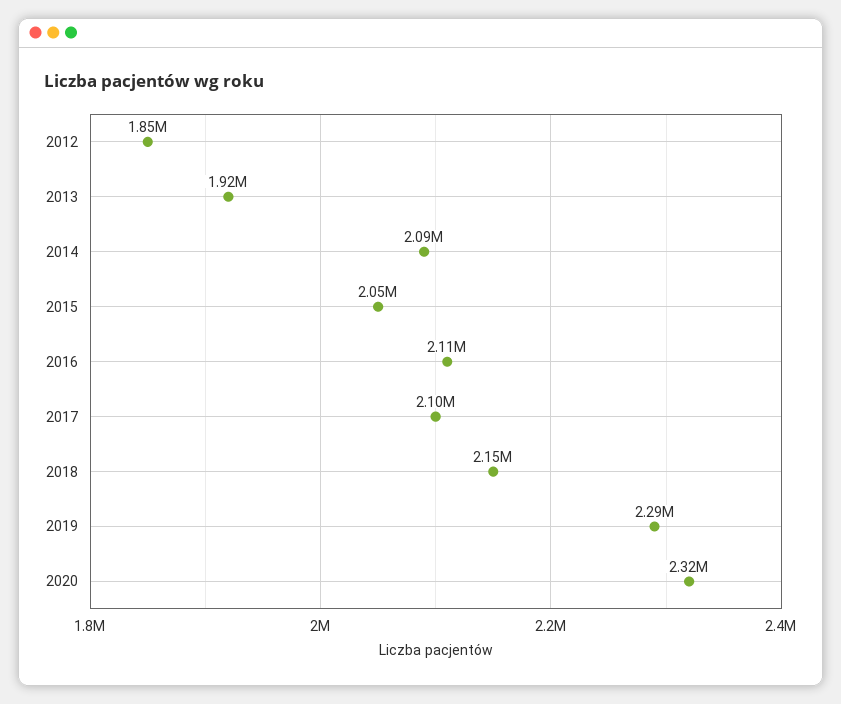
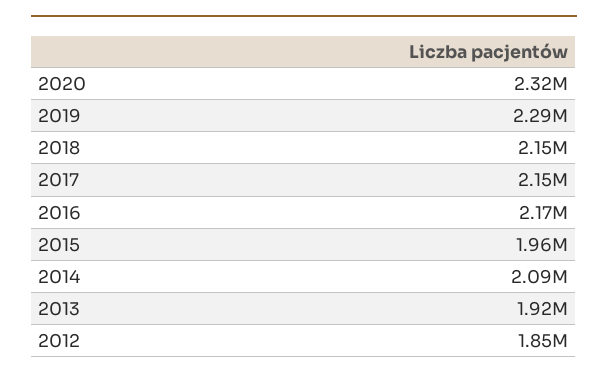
  {
    "2012": 1850000,
    "2013": 1920000,
    "2014": 2090000,
-   "2015": 2050000,
+   "2015": 1960000,
-   "2016": 2110000,
+   "2016": 2170000,
-   "2017": 2100000,
+   "2017": 2150000,
    "2018": 2150000,
    "2019": 2290000,
    "2020": 2320000
  }

